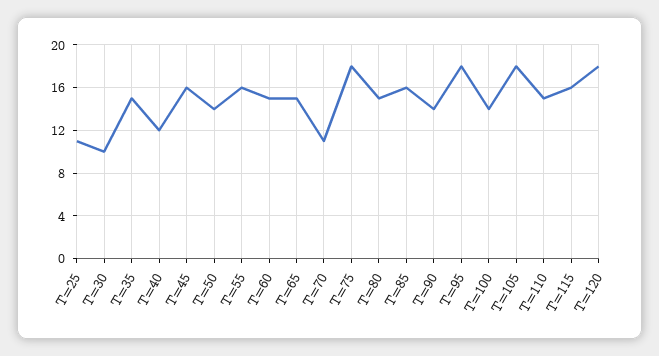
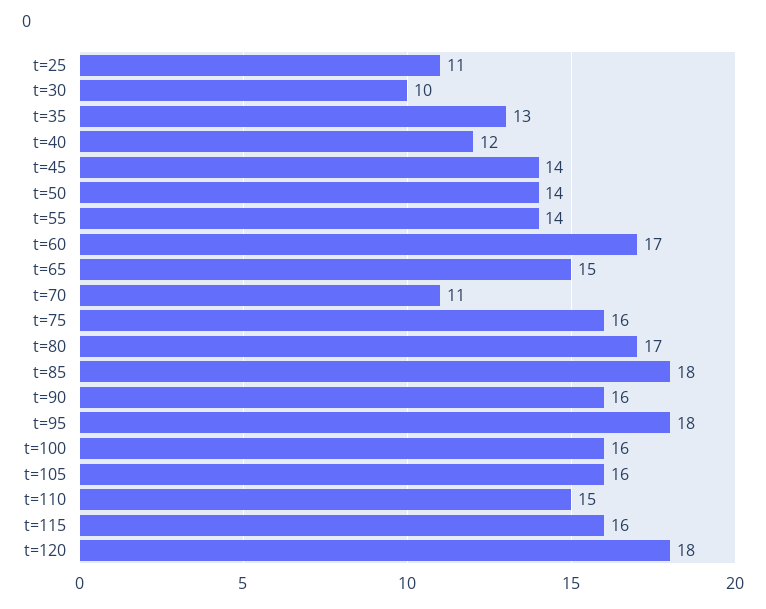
  {
    "T=25": 11,
    "T=30": 10,
-   "T=35": 15,
+   "T=35": 13,
    "T=40": 12,
-   "T=45": 16,
+   "T=45": 14,
    "T=50": 14,
-   "T=55": 16,
+   "T=55": 14,
-   "T=60": 15,
+   "T=60": 17,
    "T=65": 15,
    "T=70": 11,
-   "T=75": 18,
+   "T=75": 16,
-   "T=80": 15,
+   "T=80": 17,
-   "T=85": 16,
+   "T=85": 18,
-   "T=90": 14,
+   "T=90": 16,
    "T=95": 18,
-   "T=100": 14,
+   "T=100": 16,
-   "T=105": 18,
+   "T=105": 16,
    "T=110": 15,
    "T=115": 16,
    "T=120": 18
  }

